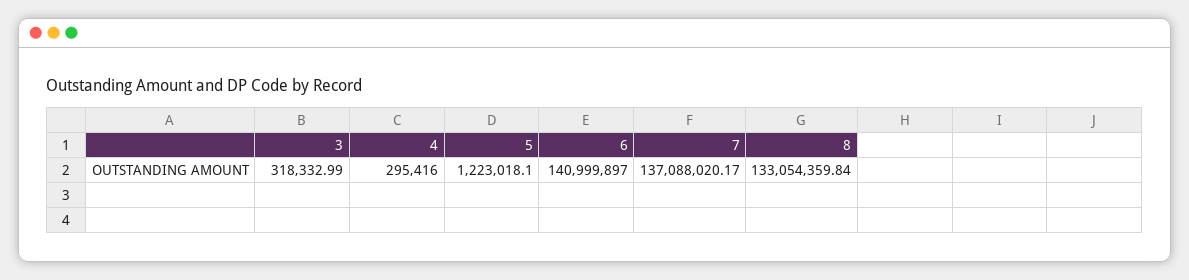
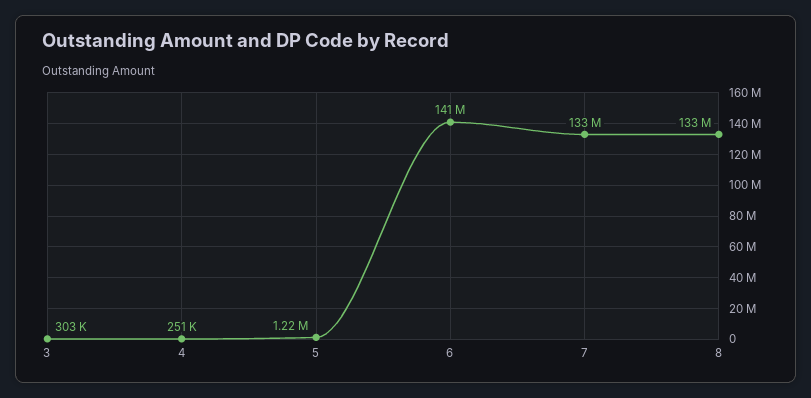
  {
-   "3": 318332.99,
+   "3": 303000,
-   "4": 295416,
+   "4": 251000,
    "5": 1223018.1,
    "6": 140999897,
-   "7": 137088020.17,
+   "7": 133000000,
    "8": 133054359.84
  }

